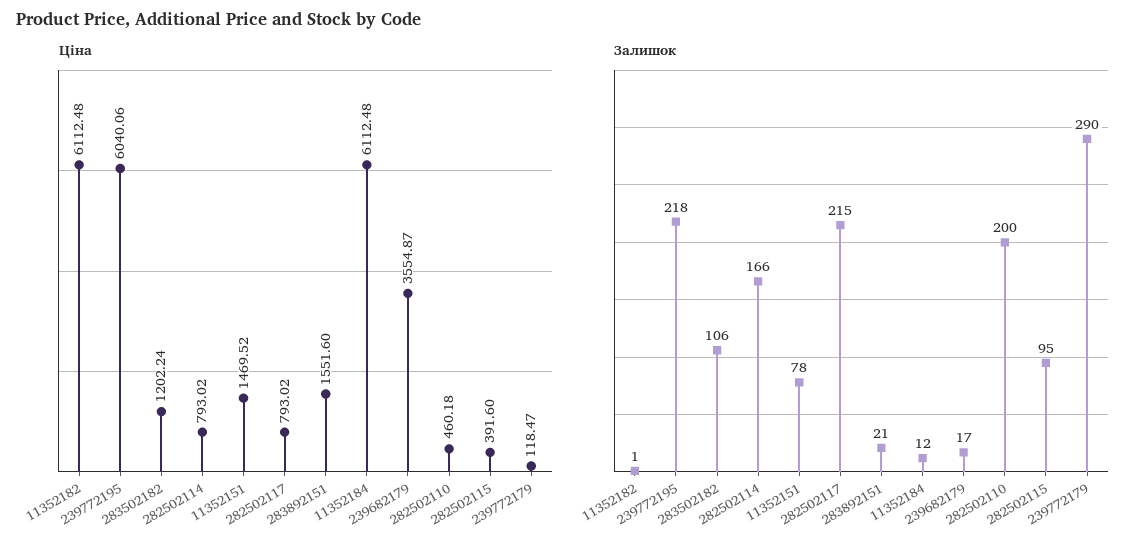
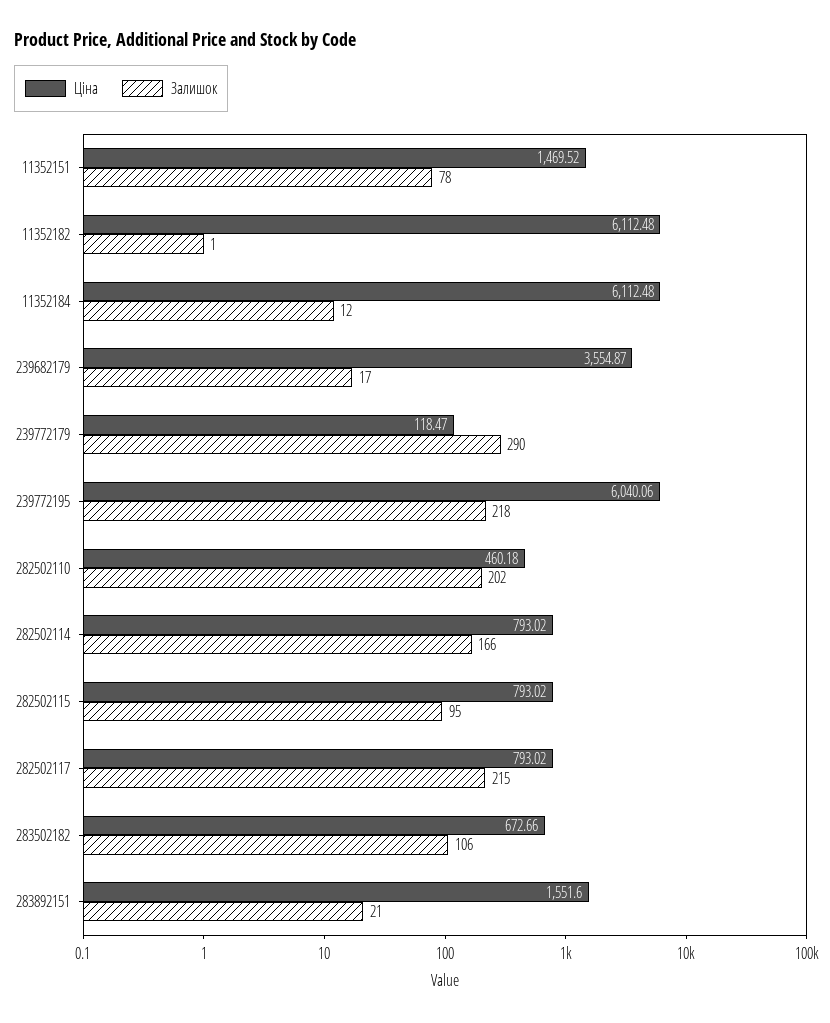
  {
    "Ціна": {
      "11352182": 6112.48,
      "239772195": 6040.06,
-     "283502182": 1202.24,
+     "283502182": 672.66,
      "282502114": 793.02,
      "11352151": 1469.52,
      "282502117": 793.02,
      "283892151": 1551.6,
      "11352184": 6112.48,
      "239682179": 3554.87,
      "282502110": 460.18,
-     "282502115": 391.6,
+     "282502115": 793.02,
      "239772179": 118.47
    },
    "Залишок": {
      "11352182": 1,
      "239772195": 218,
      "283502182": 106,
      "282502114": 166,
      "11352151": 78,
      "282502117": 215,
      "283892151": 21,
      "11352184": 12,
      "239682179": 17,
-     "282502110": 200,
+     "282502110": 202,
      "282502115": 95,
      "239772179": 290
    }
  }

